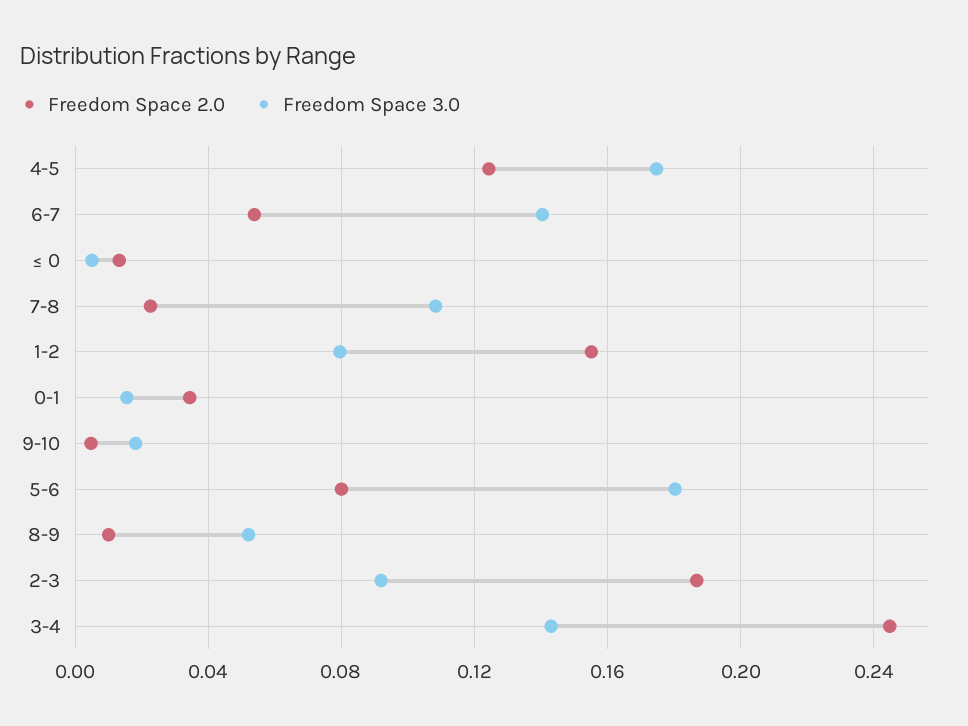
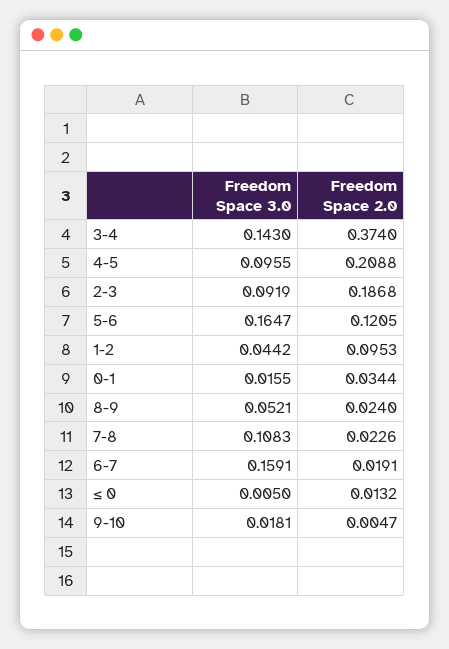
  {
    "Freedom Space 2.0": {
-     "4-5": 0.125,
+     "4-5": 0.2088,
-     "6-7": 0.055,
+     "6-7": 0.0191,
      "≤ 0": 0.0132,
      "7-8": 0.0226,
-     "1-2": 0.155,
+     "1-2": 0.0953,
      "0-1": 0.0344,
      "9-10": 0.0047,
-     "5-6": 0.08,
+     "5-6": 0.1205,
-     "8-9": 0.01,
+     "8-9": 0.024,
      "2-3": 0.1868,
-     "3-4": 0.245
+     "3-4": 0.374
    },
    "Freedom Space 3.0": {
-     "4-5": 0.175,
+     "4-5": 0.0955,
-     "6-7": 0.14,
+     "6-7": 0.1591,
      "≤ 0": 0.005,
      "7-8": 0.1083,
-     "1-2": 0.08,
+     "1-2": 0.0442,
      "0-1": 0.0155,
      "9-10": 0.0181,
-     "5-6": 0.18,
+     "5-6": 0.1647,
      "8-9": 0.0521,
      "2-3": 0.0919,
      "3-4": 0.143
    }
  }

